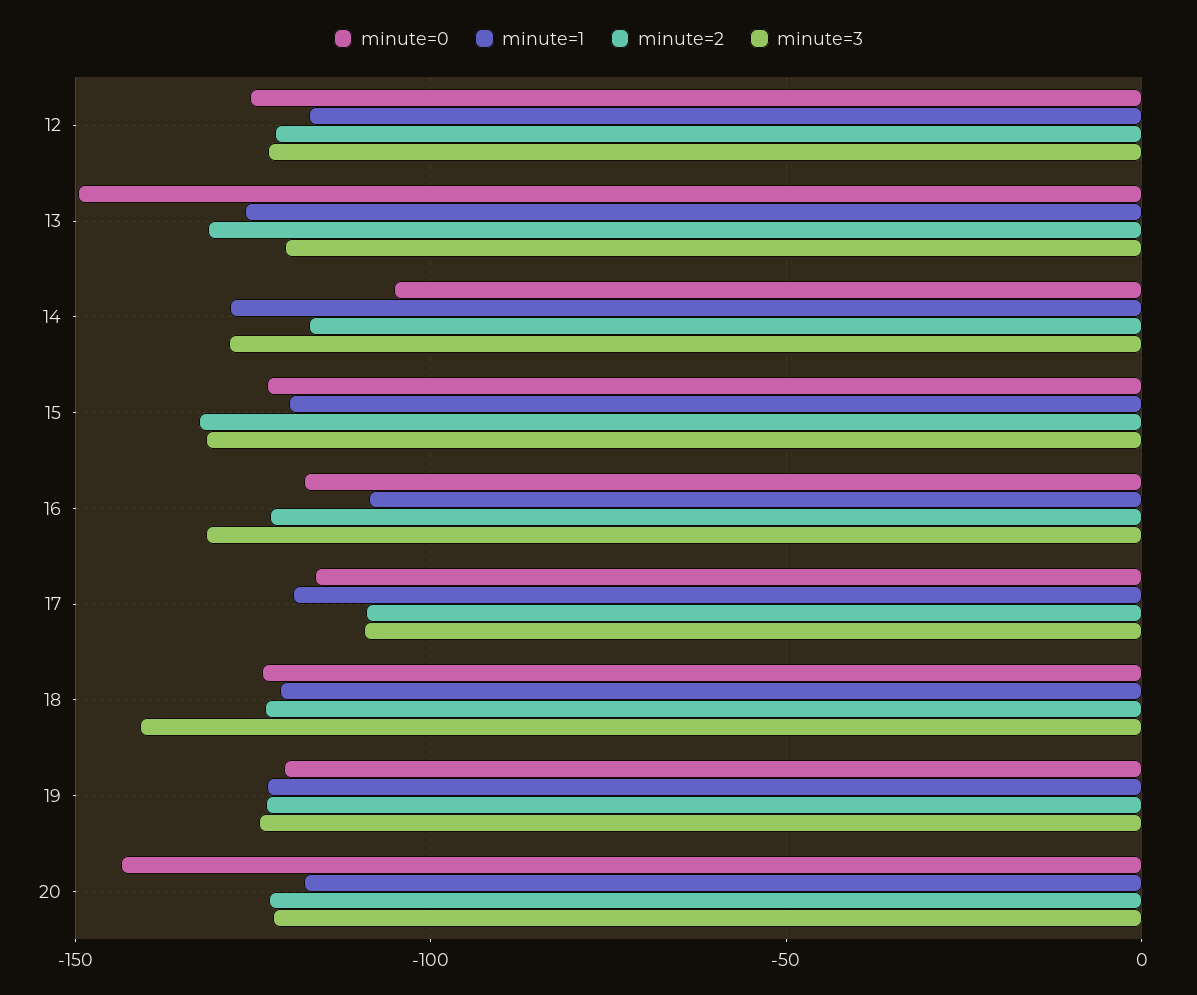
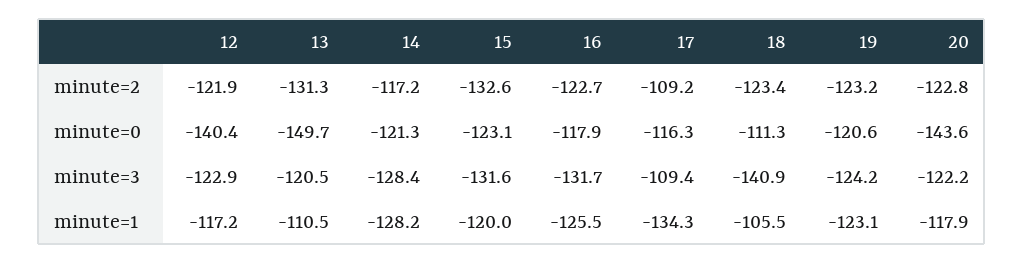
  {
    "minute=0": {
-     "12": -125,
+     "12": -140.4,
      "13": -149.7,
-     "14": -105,
+     "14": -121.3,
      "15": -123.1,
      "16": -117.9,
      "17": -116.3,
-     "18": -125,
+     "18": -111.3,
      "19": -120.6,
      "20": -143.6
    },
    "minute=1": {
      "12": -117.2,
-     "13": -125,
+     "13": -110.5,
      "14": -128.2,
      "15": -120,
-     "16": -110,
+     "16": -125.5,
-     "17": -120,
+     "17": -134.3,
-     "18": -120,
+     "18": -105.5,
      "19": -123.1,
      "20": -117.9
    },
    "minute=2": {
      "12": -121.9,
      "13": -131.3,
      "14": -117.2,
      "15": -132.6,
      "16": -122.7,
      "17": -109.2,
      "18": -123.4,
      "19": -123.2,
      "20": -122.8
    },
    "minute=3": {
      "12": -122.9,
      "13": -120.5,
      "14": -128.4,
      "15": -131.6,
      "16": -131.7,
      "17": -109.4,
      "18": -140.9,
      "19": -124.2,
      "20": -122.2
    }
  }

